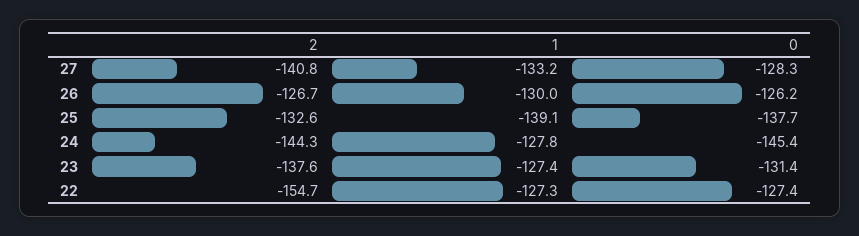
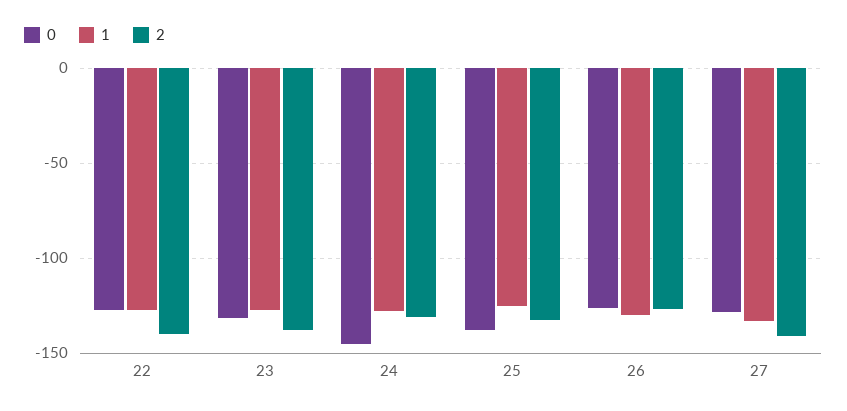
  {
    "2": {
      "27": -140.8,
      "26": -126.7,
      "25": -132.6,
-     "24": -144.3,
+     "24": -130,
      "23": -137.6,
-     "22": -154.7
+     "22": -140
    },
    "1": {
      "27": -133.2,
      "26": -130,
-     "25": -139.1,
+     "25": -125,
      "24": -127.8,
      "23": -127.4,
      "22": -127.3
    },
    "0": {
      "27": -128.3,
      "26": -126.2,
      "25": -137.7,
      "24": -145.4,
      "23": -131.4,
      "22": -127.4
    }
  }

